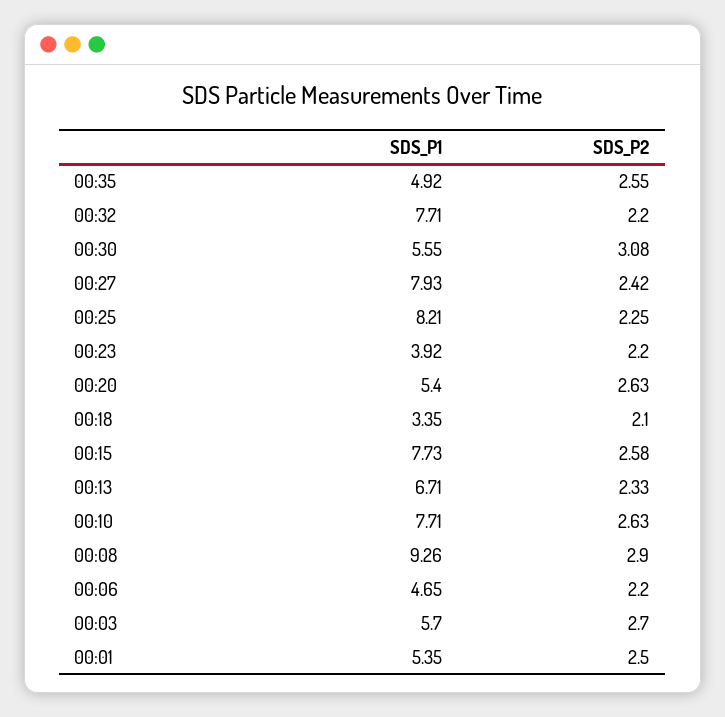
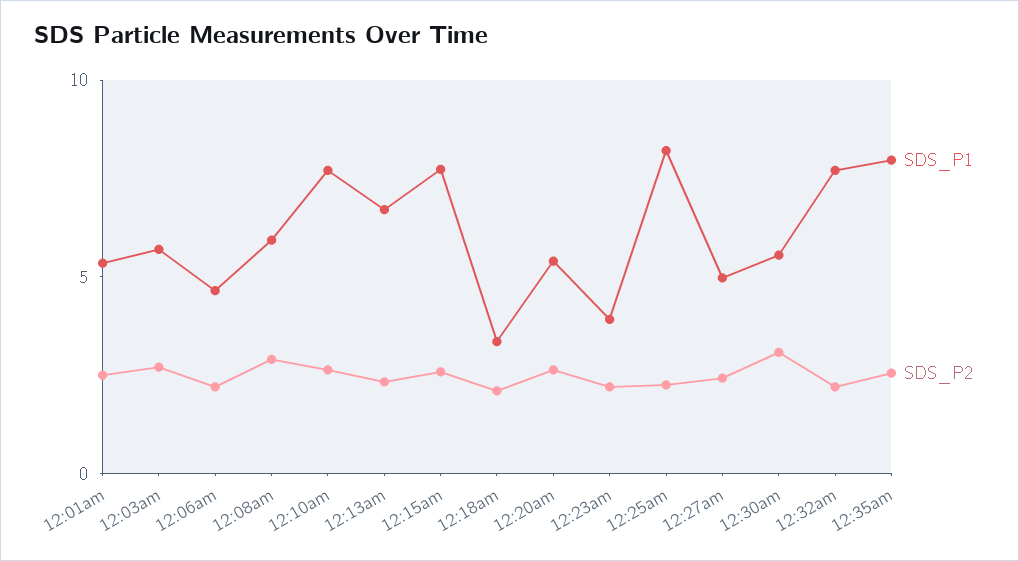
  {
    "SDS_P1": {
-     "00:35": 4.92,
+     "00:35": 8,
      "00:32": 7.71,
      "00:30": 5.55,
-     "00:27": 7.93,
+     "00:27": 5,
      "00:25": 8.21,
      "00:23": 3.92,
      "00:20": 5.4,
      "00:18": 3.35,
      "00:15": 7.73,
      "00:13": 6.71,
      "00:10": 7.71,
-     "00:08": 9.26,
+     "00:08": 6,
      "00:06": 4.65,
      "00:03": 5.7,
      "00:01": 5.35
    },
    "SDS_P2": {
      "00:35": 2.55,
      "00:32": 2.2,
      "00:30": 3.08,
      "00:27": 2.42,
      "00:25": 2.25,
      "00:23": 2.2,
      "00:20": 2.63,
      "00:18": 2.1,
      "00:15": 2.58,
      "00:13": 2.33,
      "00:10": 2.63,
      "00:08": 2.9,
      "00:06": 2.2,
      "00:03": 2.7,
      "00:01": 2.5
    }
  }

